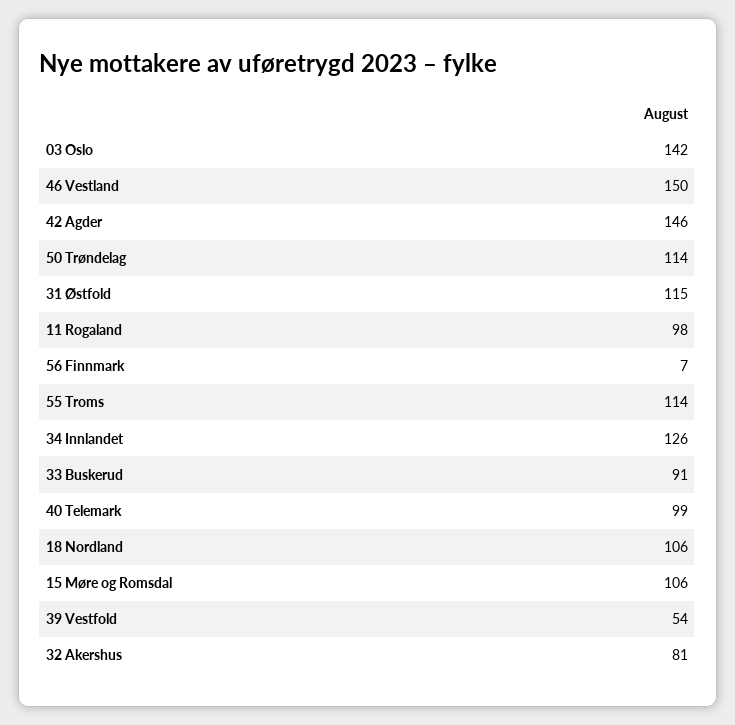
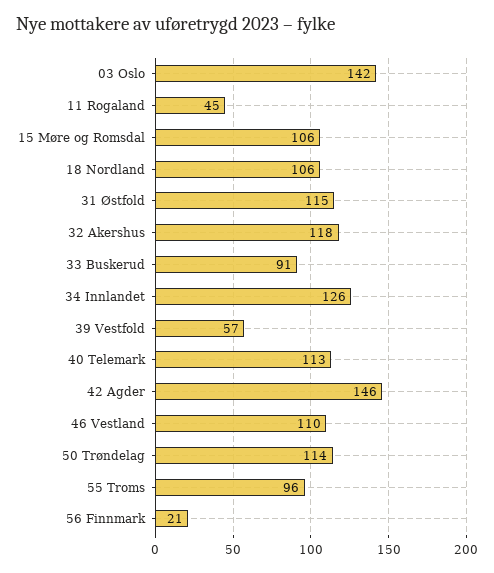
  {
    "03 Oslo": 142,
-   "46 Vestland": 150,
+   "46 Vestland": 110,
    "42 Agder": 146,
    "50 Trøndelag": 114,
    "31 Østfold": 115,
-   "11 Rogaland": 98,
+   "11 Rogaland": 45,
-   "56 Finnmark": 7,
+   "56 Finnmark": 21,
-   "55 Troms": 114,
+   "55 Troms": 96,
    "34 Innlandet": 126,
    "33 Buskerud": 91,
-   "40 Telemark": 99,
+   "40 Telemark": 113,
    "18 Nordland": 106,
    "15 Møre og Romsdal": 106,
-   "39 Vestfold": 54,
+   "39 Vestfold": 57,
-   "32 Akershus": 81
+   "32 Akershus": 118
  }

